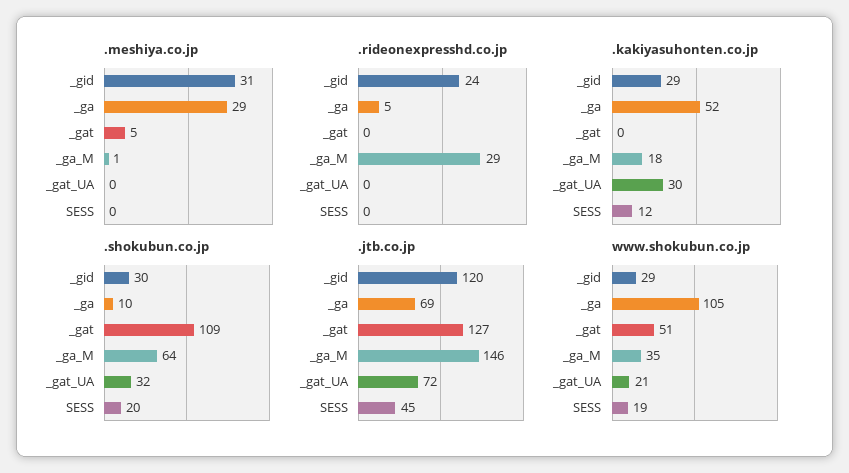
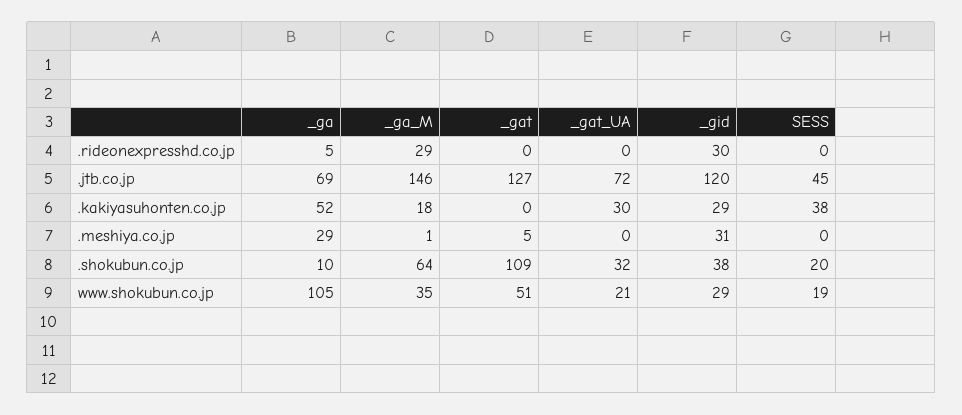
  {
    ".meshiya.co.jp": {
      "_gid": 31,
      "_ga": 29,
      "_gat": 5,
      "_ga_M": 1,
      "_gat_UA": 0,
      "SESS": 0
    },
    ".rideonexpresshd.co.jp": {
-     "_gid": 24,
+     "_gid": 30,
      "_ga": 5,
      "_gat": 0,
      "_ga_M": 29,
      "_gat_UA": 0,
      "SESS": 0
    },
    ".kakiyasuhonten.co.jp": {
      "_gid": 29,
      "_ga": 52,
      "_gat": 0,
      "_ga_M": 18,
      "_gat_UA": 30,
-     "SESS": 12
+     "SESS": 38
    },
    ".shokubun.co.jp": {
-     "_gid": 30,
+     "_gid": 38,
      "_ga": 10,
      "_gat": 109,
      "_ga_M": 64,
      "_gat_UA": 32,
      "SESS": 20
    },
    ".jtb.co.jp": {
      "_gid": 120,
      "_ga": 69,
      "_gat": 127,
      "_ga_M": 146,
      "_gat_UA": 72,
      "SESS": 45
    },
    "www.shokubun.co.jp": {
      "_gid": 29,
      "_ga": 105,
      "_gat": 51,
      "_ga_M": 35,
      "_gat_UA": 21,
      "SESS": 19
    }
  }

